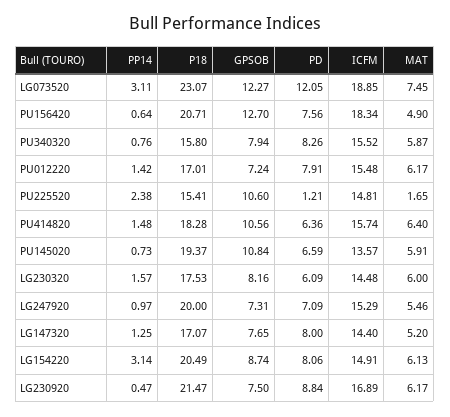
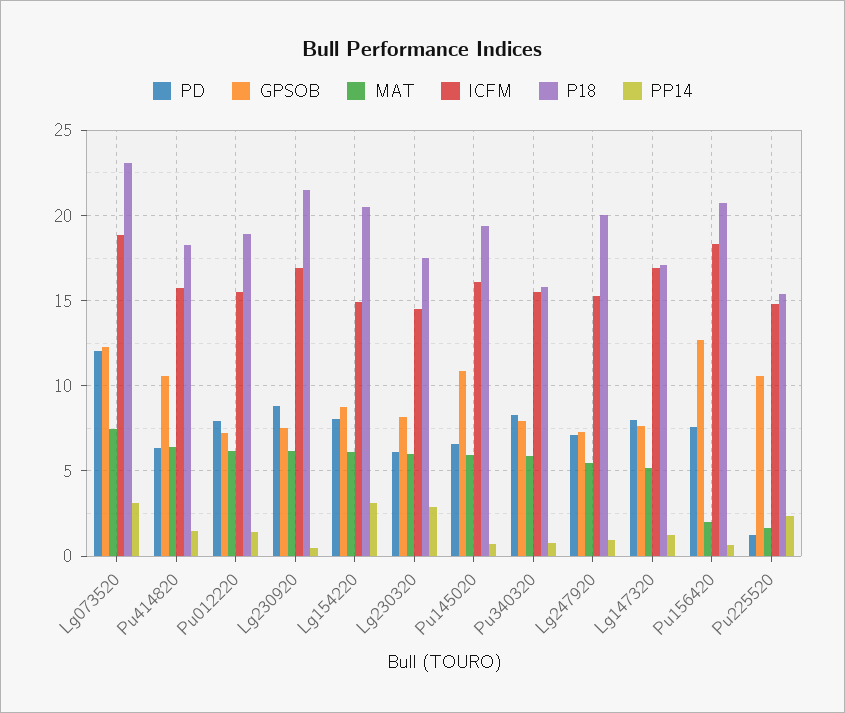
  {
    "PP14": {
      "LG073520": 3.11,
      "PU156420": 0.64,
      "PU340320": 0.76,
      "PU012220": 1.42,
      "PU225520": 2.38,
      "PU414820": 1.48,
      "PU145020": 0.73,
-     "LG230320": 1.57,
+     "LG230320": 3,
      "LG247920": 0.97,
      "LG147320": 1.25,
      "LG154220": 3.14,
      "LG230920": 0.47
    },
    "P18": {
      "LG073520": 23.07,
      "PU156420": 20.71,
      "PU340320": 15.8,
-     "PU012220": 17.01,
+     "PU012220": 19,
      "PU225520": 15.41,
      "PU414820": 18.28,
      "PU145020": 19.37,
      "LG230320": 17.53,
      "LG247920": 20,
      "LG147320": 17.07,
      "LG154220": 20.49,
      "LG230920": 21.47
    },
    "GPSOB": {
      "LG073520": 12.27,
      "PU156420": 12.7,
      "PU340320": 7.94,
      "PU012220": 7.24,
      "PU225520": 10.6,
      "PU414820": 10.56,
      "PU145020": 10.84,
      "LG230320": 8.16,
      "LG247920": 7.31,
      "LG147320": 7.65,
      "LG154220": 8.74,
      "LG230920": 7.5
    },
    "PD": {
      "LG073520": 12.05,
      "PU156420": 7.56,
      "PU340320": 8.26,
      "PU012220": 7.91,
      "PU225520": 1.21,
      "PU414820": 6.36,
      "PU145020": 6.59,
      "LG230320": 6.09,
      "LG247920": 7.09,
      "LG147320": 8,
      "LG154220": 8.06,
      "LG230920": 8.84
    },
    "ICFM": {
      "LG073520": 18.85,
      "PU156420": 18.34,
      "PU340320": 15.52,
      "PU012220": 15.48,
      "PU225520": 14.81,
      "PU414820": 15.74,
-     "PU145020": 13.57,
+     "PU145020": 16,
      "LG230320": 14.48,
      "LG247920": 15.29,
-     "LG147320": 14.4,
+     "LG147320": 17,
      "LG154220": 14.91,
      "LG230920": 16.89
    },
    "MAT": {
      "LG073520": 7.45,
-     "PU156420": 4.9,
+     "PU156420": 2,
      "PU340320": 5.87,
      "PU012220": 6.17,
      "PU225520": 1.65,
      "PU414820": 6.4,
      "PU145020": 5.91,
      "LG230320": 6,
      "LG247920": 5.46,
      "LG147320": 5.2,
      "LG154220": 6.13,
      "LG230920": 6.17
    }
  }

